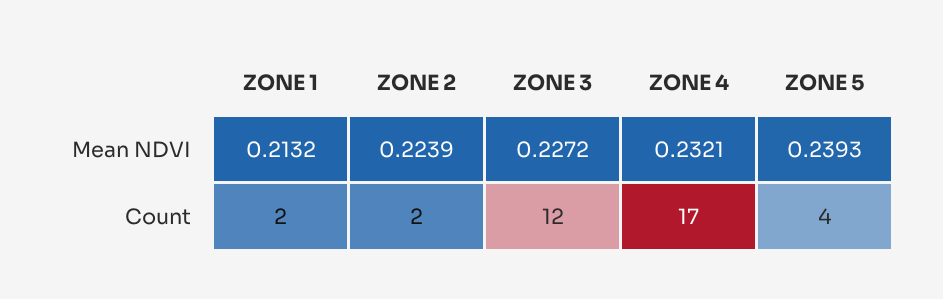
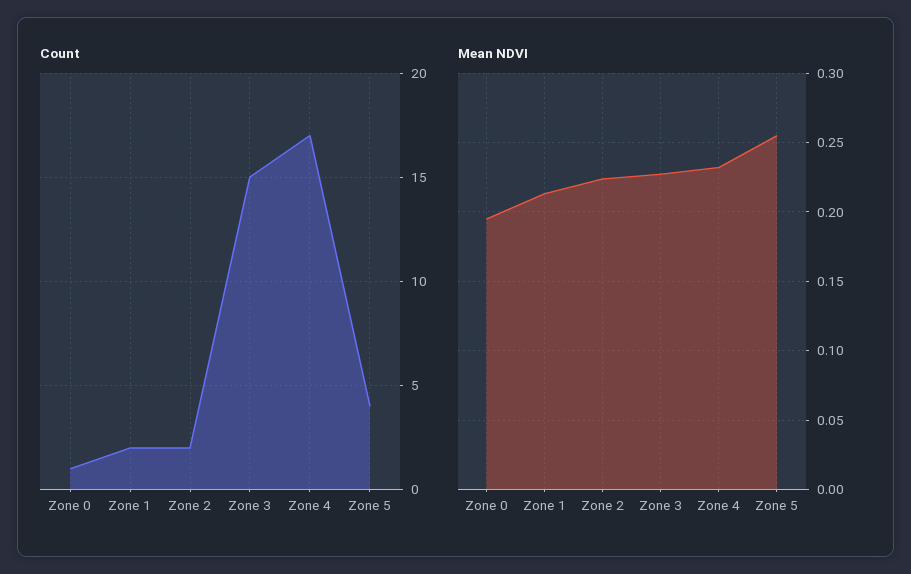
  {
    "Mean NDVI": {
      "ZONE 1": 0.2132,
      "ZONE 2": 0.2239,
      "ZONE 3": 0.2272,
      "ZONE 4": 0.2321,
-     "ZONE 5": 0.2393
+     "ZONE 5": 0.255,
+     "Zone 0": 0.195
    },
    "Count": {
      "ZONE 1": 2,
      "ZONE 2": 2,
-     "ZONE 3": 12,
+     "ZONE 3": 15,
      "ZONE 4": 17,
-     "ZONE 5": 4
+     "ZONE 5": 4,
+     "Zone 0": 1
    }
  }

